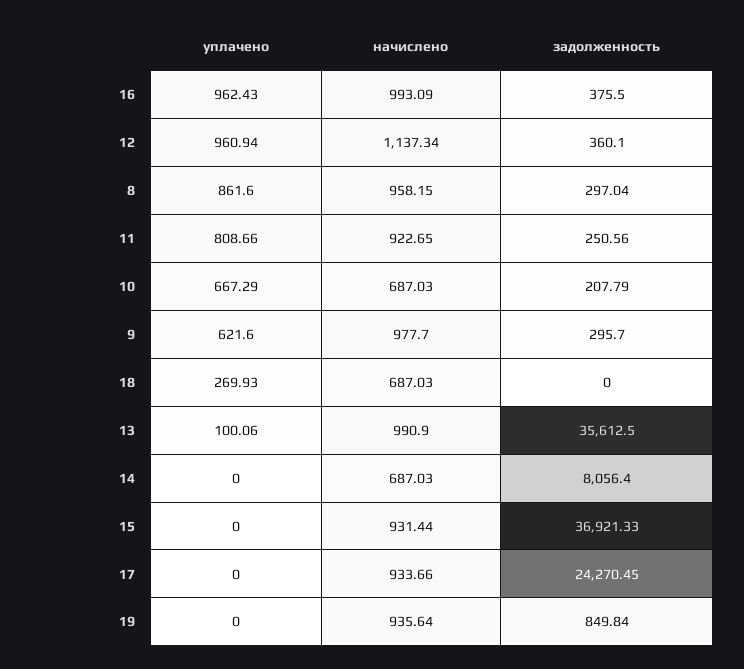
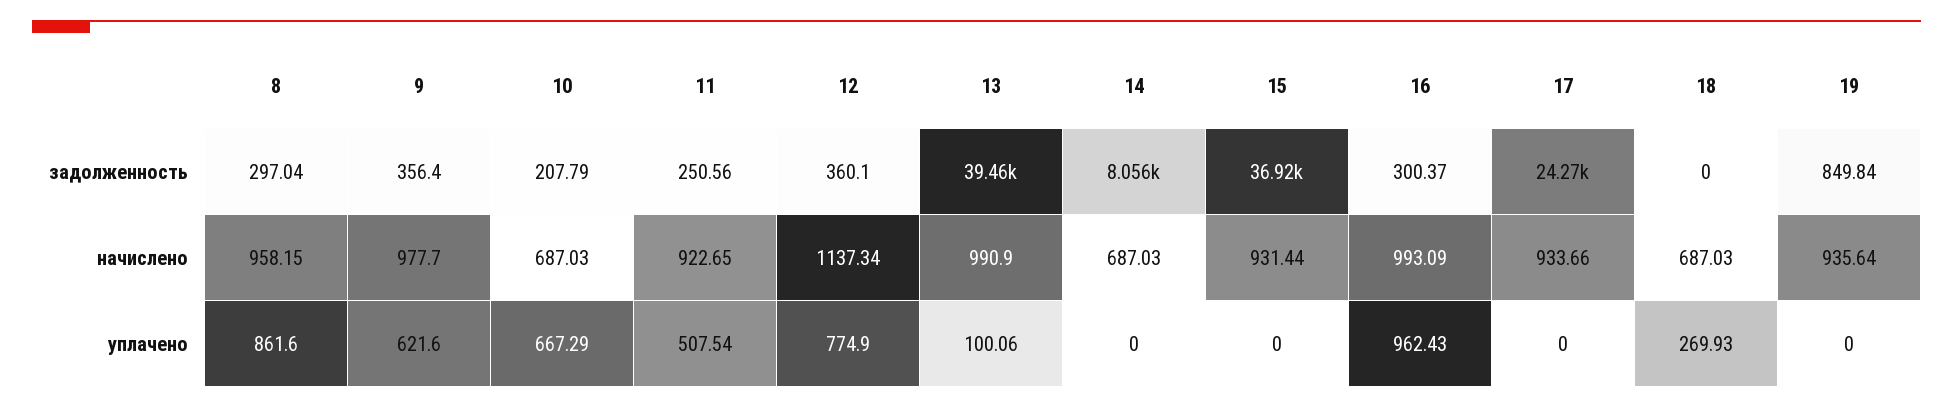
  {
    "уплачено": {
      "16": 962.43,
-     "12": 960.94,
+     "12": 774.9,
      "8": 861.6,
-     "11": 808.66,
+     "11": 507.54,
      "10": 667.29,
      "9": 621.6,
      "18": 269.93,
      "13": 100.06,
      "14": 0,
      "15": 0,
      "17": 0,
      "19": 0
    },
    "начислено": {
      "16": 993.09,
      "12": 1137.34,
      "8": 958.15,
      "11": 922.65,
      "10": 687.03,
      "9": 977.7,
      "18": 687.03,
      "13": 990.9,
      "14": 687.03,
      "15": 931.44,
      "17": 933.66,
      "19": 935.64
    },
    "задолженность": {
-     "16": 375.5,
+     "16": 300.37,
      "12": 360.1,
      "8": 297.04,
      "11": 250.56,
      "10": 207.79,
-     "9": 295.7,
+     "9": 356.4,
      "18": 0,
-     "13": 35612.5,
+     "13": 39460,
      "14": 8056.4,
      "15": 36921.33,
      "17": 24270.45,
      "19": 849.84
    }
  }

